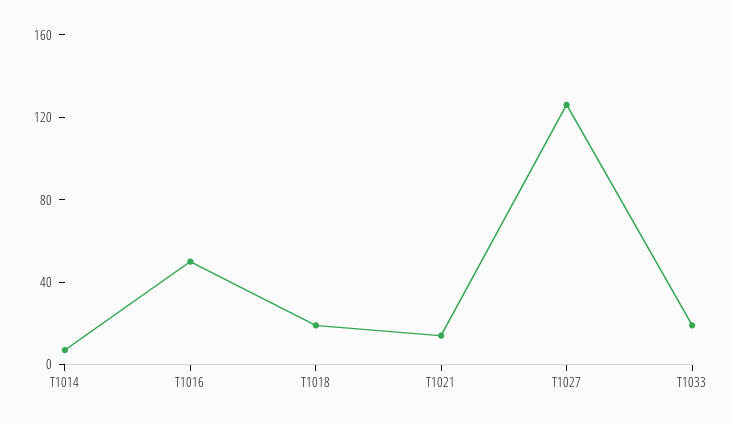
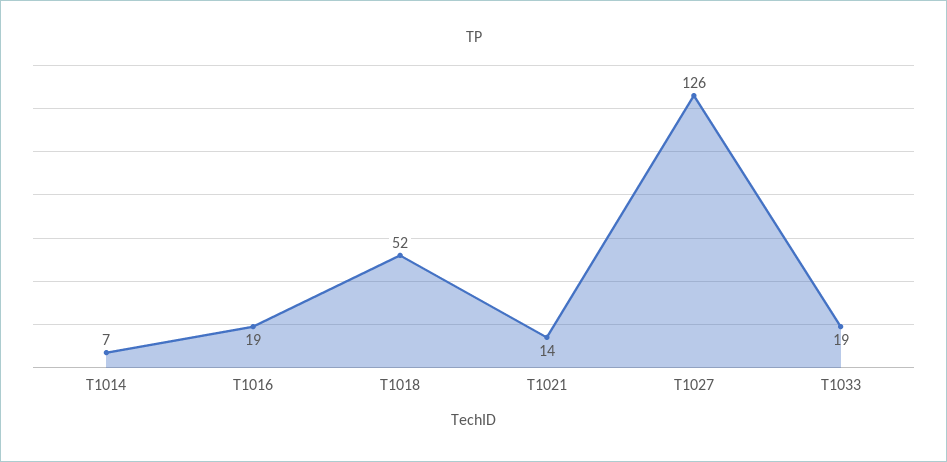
  {
    "T1014": 7,
-   "T1016": 50,
+   "T1016": 19,
-   "T1018": 20,
+   "T1018": 52,
    "T1021": 14,
    "T1027": 126,
    "T1033": 19
  }

